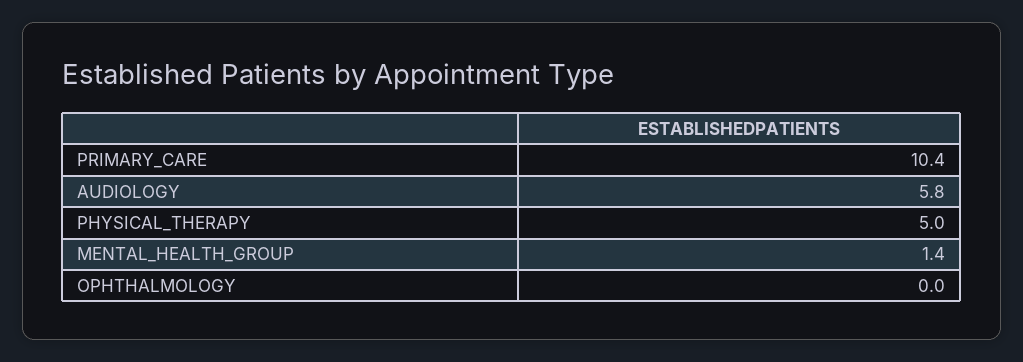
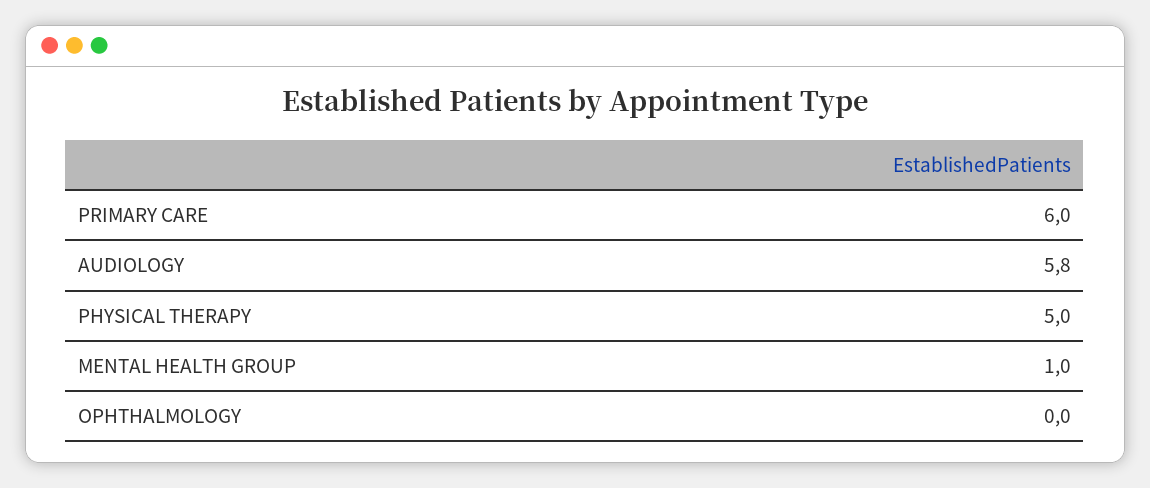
  {
-   "PRIMARY_CARE": 10.4,
+   "PRIMARY_CARE": 6,
    "AUDIOLOGY": 5.8,
    "PHYSICAL_THERAPY": 5,
-   "MENTAL_HEALTH_GROUP": 1.4,
+   "MENTAL_HEALTH_GROUP": 1,
    "OPHTHALMOLOGY": 0
  }

